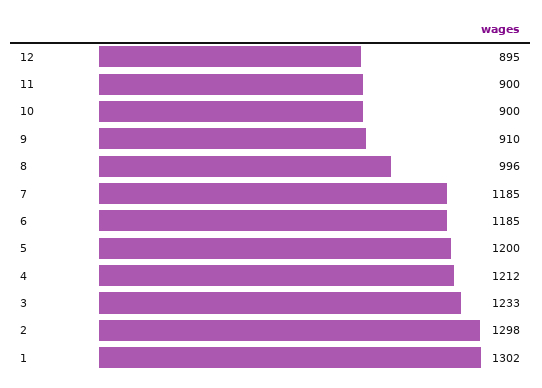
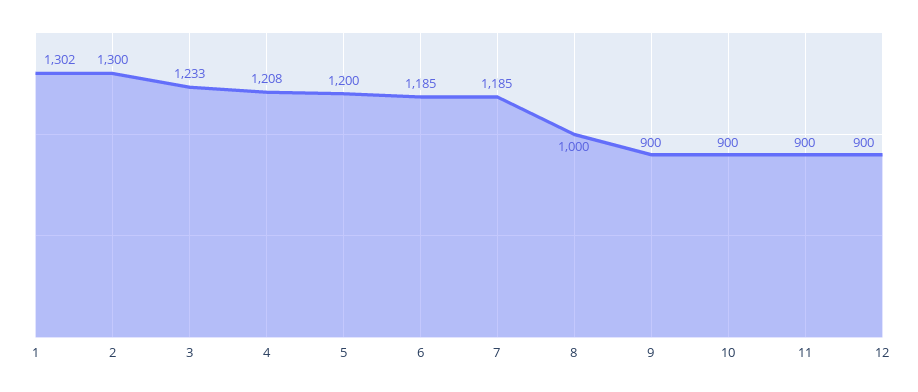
  {
-   "12": 895,
+   "12": 900,
    "11": 900,
    "10": 900,
-   "9": 910,
+   "9": 900,
-   "8": 996,
+   "8": 1000,
    "7": 1185,
    "6": 1185,
    "5": 1200,
-   "4": 1212,
+   "4": 1208,
    "3": 1233,
-   "2": 1298,
+   "2": 1300,
    "1": 1302
  }

